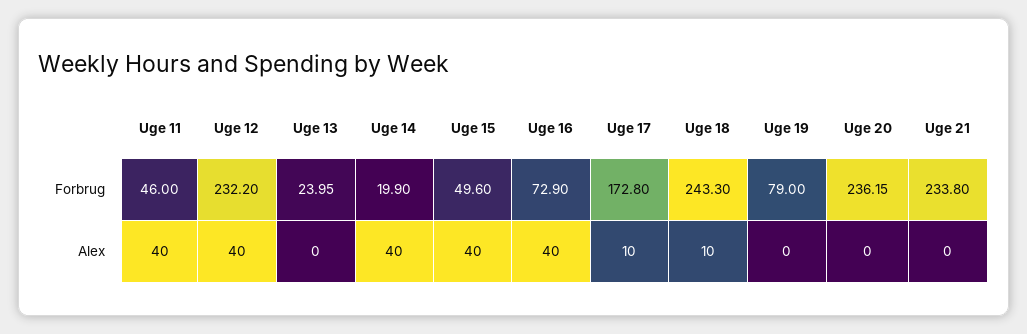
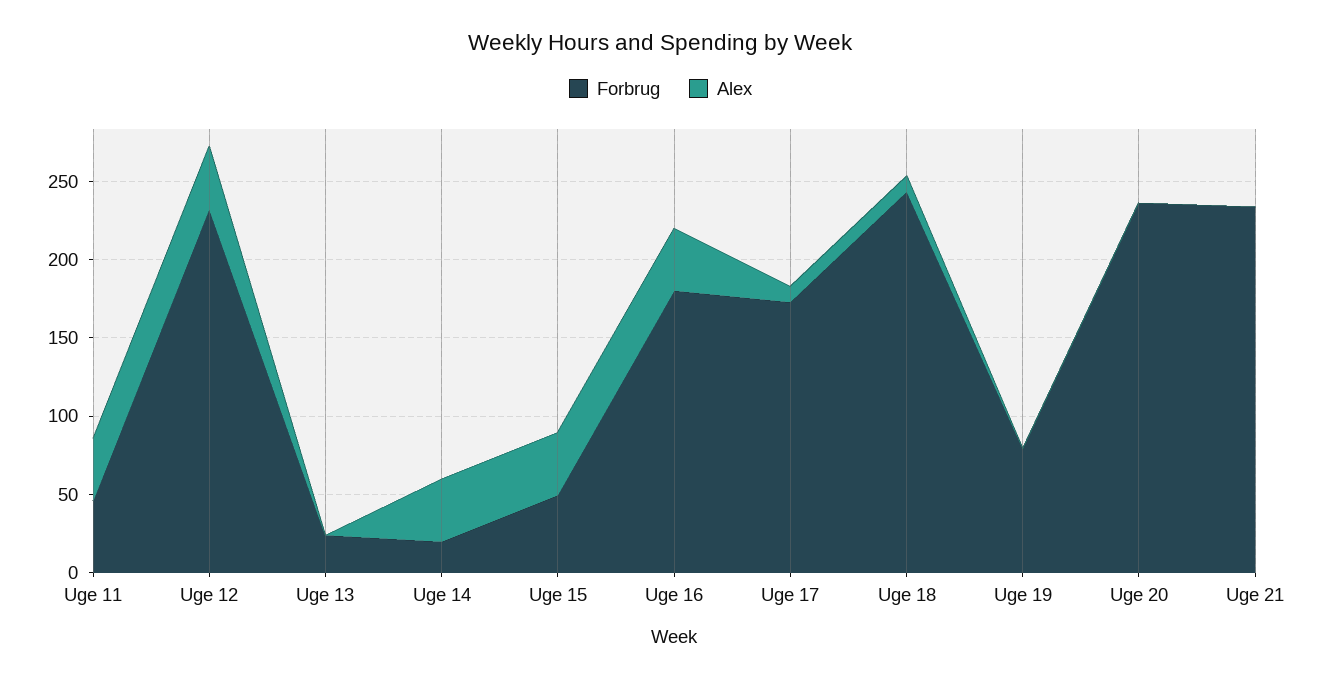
  {
    "Forbrug": {
      "Uge 11": 46,
      "Uge 12": 232.2,
      "Uge 13": 23.95,
      "Uge 14": 19.9,
      "Uge 15": 49.6,
-     "Uge 16": 72.9,
+     "Uge 16": 180,
      "Uge 17": 172.8,
      "Uge 18": 243.3,
      "Uge 19": 79,
      "Uge 20": 236.15,
      "Uge 21": 233.8
    },
    "Alex": {
      "Uge 11": 40,
      "Uge 12": 40,
      "Uge 13": 0,
      "Uge 14": 40,
      "Uge 15": 40,
      "Uge 16": 40,
      "Uge 17": 10,
      "Uge 18": 10,
      "Uge 19": 0,
      "Uge 20": 0,
      "Uge 21": 0
    }
  }

